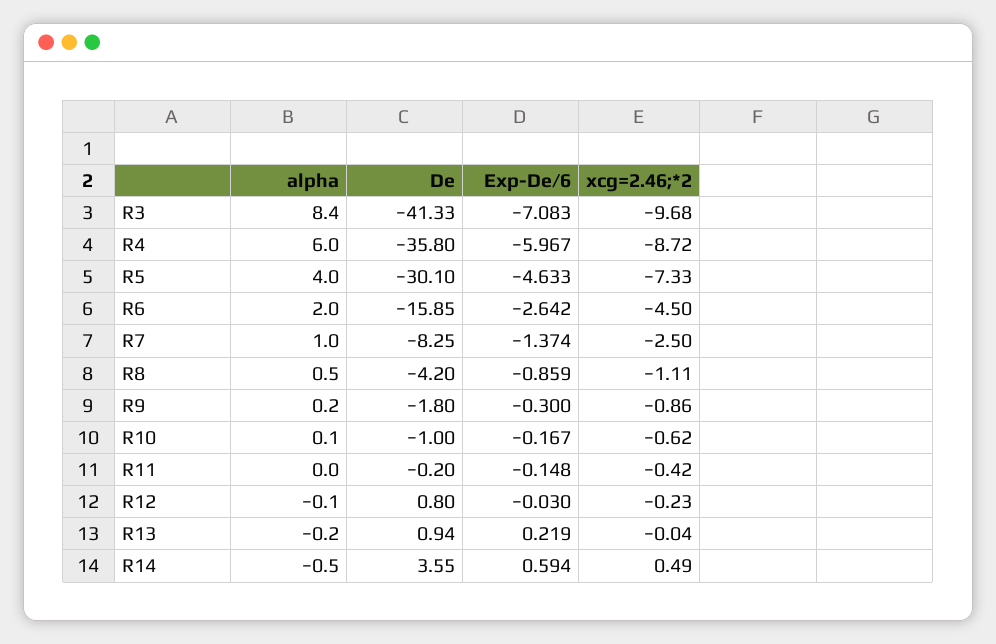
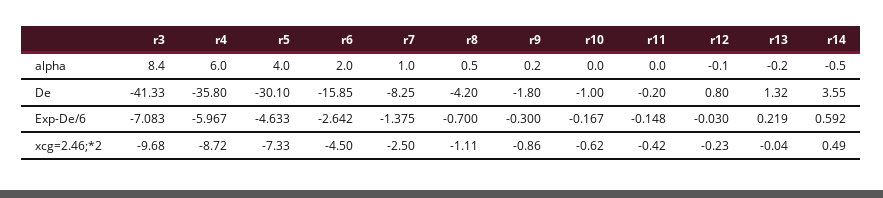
  {
    "alpha": {
      "R3": 8.4,
      "R4": 6,
      "R5": 4,
      "R6": 2,
      "R7": 1,
      "R8": 0.5,
      "R9": 0.2,
-     "R10": 0.1,
+     "R10": 0,
      "R11": 0,
      "R12": -0.1,
      "R13": -0.2,
      "R14": -0.5
    },
    "De": {
      "R3": -41.33,
      "R4": -35.8,
      "R5": -30.1,
      "R6": -15.85,
      "R7": -8.25,
      "R8": -4.2,
      "R9": -1.8,
      "R10": -1,
      "R11": -0.2,
      "R12": 0.8,
-     "R13": 0.94,
+     "R13": 1.32,
      "R14": 3.55
    },
    "Exp-De/6": {
      "R3": -7.083,
      "R4": -5.967,
      "R5": -4.633,
      "R6": -2.642,
-     "R7": -1.374,
+     "R7": -1.375,
-     "R8": -0.859,
+     "R8": -0.7,
      "R9": -0.3,
      "R10": -0.167,
      "R11": -0.148,
      "R12": -0.03,
      "R13": 0.219,
-     "R14": 0.594
+     "R14": 0.592
    },
    "xcg=2.46;*2": {
      "R3": -9.68,
      "R4": -8.72,
      "R5": -7.33,
      "R6": -4.5,
      "R7": -2.5,
      "R8": -1.11,
      "R9": -0.86,
      "R10": -0.62,
      "R11": -0.42,
      "R12": -0.23,
      "R13": -0.04,
      "R14": 0.49
    }
  }

